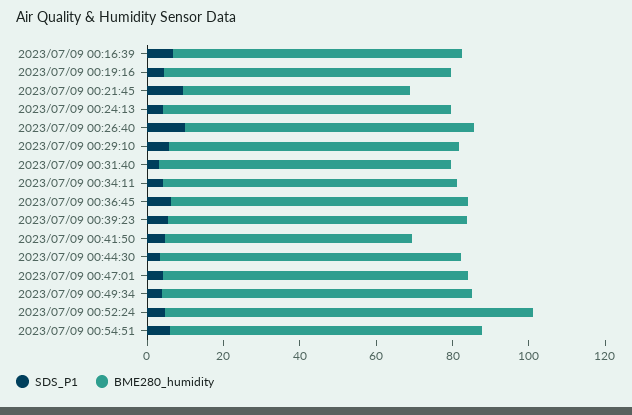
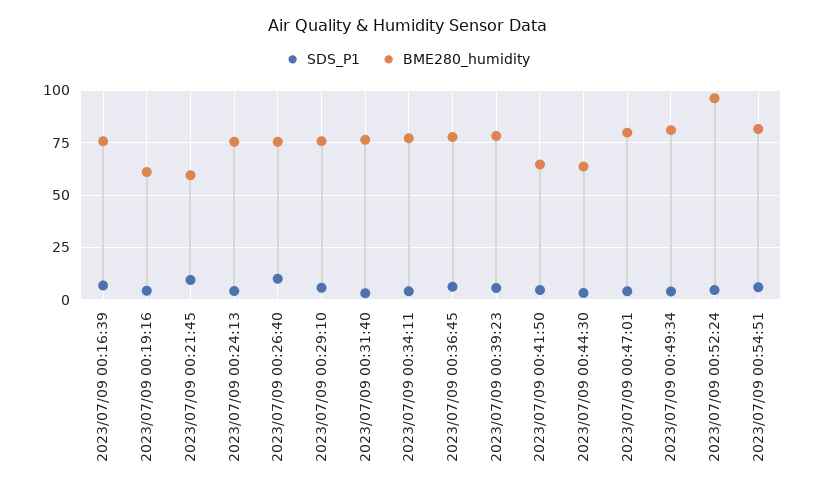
  {
    "SDS_P1": {
      "2023/07/09 00:16:39": 5,
      "2023/07/09 00:19:16": 5,
      "2023/07/09 00:21:45": 10,
      "2023/07/09 00:24:13": 5,
      "2023/07/09 00:26:40": 10,
      "2023/07/09 00:29:10": 5,
      "2023/07/09 00:31:40": 5,
      "2023/07/09 00:34:11": 5,
      "2023/07/09 00:36:45": 5,
      "2023/07/09 00:39:23": 5,
      "2023/07/09 00:41:50": 5,
      "2023/07/09 00:44:30": 5,
      "2023/07/09 00:47:01": 5,
      "2023/07/09 00:49:34": 5,
      "2023/07/09 00:52:24": 5,
      "2023/07/09 00:54:51": 5
    },
    "BME280_humidity": {
      "2023/07/09 00:16:39": 75,
-     "2023/07/09 00:19:16": 75,
+     "2023/07/09 00:19:16": 60,
      "2023/07/09 00:21:45": 60,
      "2023/07/09 00:24:13": 75,
      "2023/07/09 00:26:40": 75,
      "2023/07/09 00:29:10": 75,
      "2023/07/09 00:31:40": 75,
      "2023/07/09 00:34:11": 75,
      "2023/07/09 00:36:45": 80,
      "2023/07/09 00:39:23": 80,
      "2023/07/09 00:41:50": 65,
-     "2023/07/09 00:44:30": 80,
+     "2023/07/09 00:44:30": 65,
      "2023/07/09 00:47:01": 80,
      "2023/07/09 00:49:34": 80,
      "2023/07/09 00:52:24": 95,
      "2023/07/09 00:54:51": 80
    }
  }

